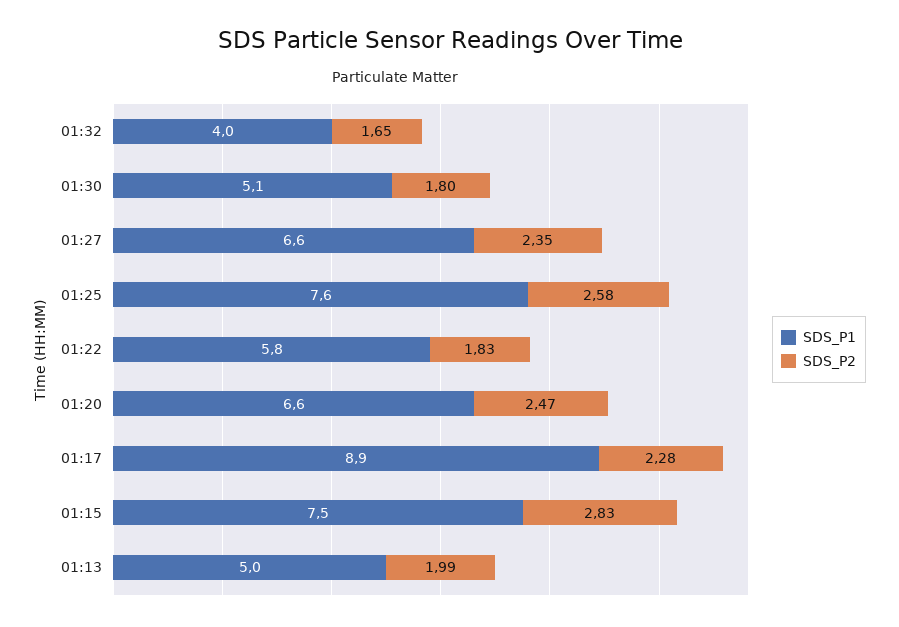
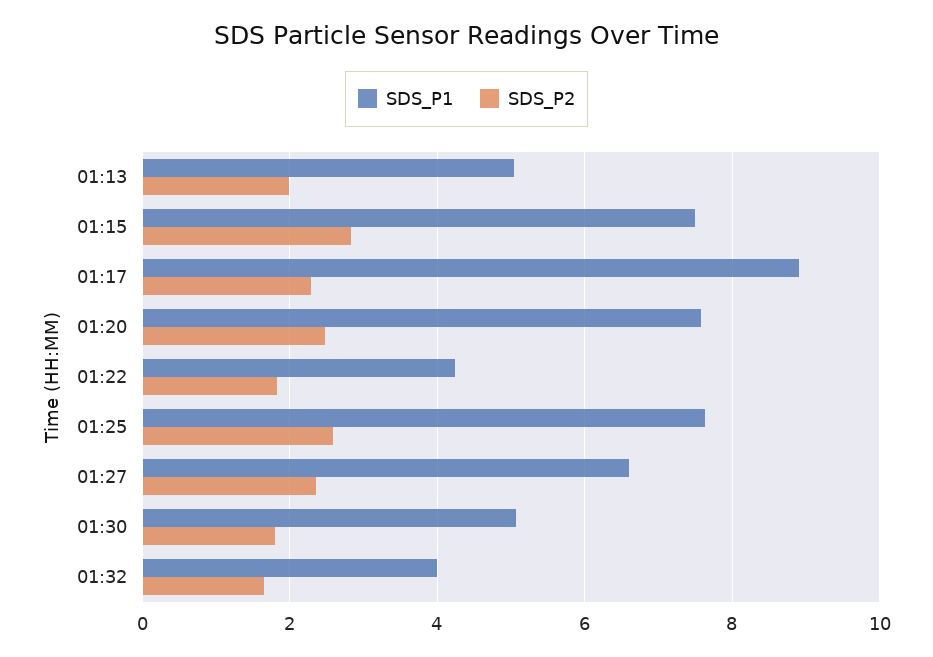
  {
    "SDS_P1": {
      "01:32": 4,
      "01:30": 5.1,
      "01:27": 6.6,
      "01:25": 7.6,
-     "01:22": 5.8,
+     "01:22": 4.2,
-     "01:20": 6.6,
+     "01:20": 7.6,
      "01:17": 8.9,
      "01:15": 7.5,
      "01:13": 5
    },
    "SDS_P2": {
      "01:32": 1.65,
      "01:30": 1.8,
      "01:27": 2.35,
      "01:25": 2.58,
      "01:22": 1.83,
      "01:20": 2.47,
      "01:17": 2.28,
      "01:15": 2.83,
      "01:13": 1.99
    }
  }

